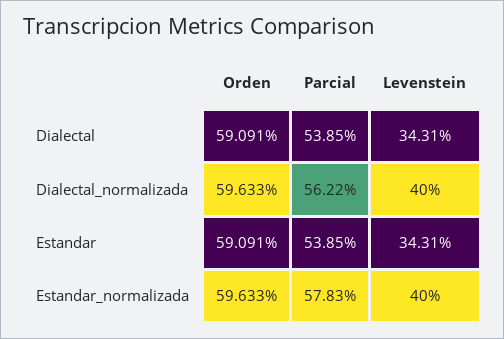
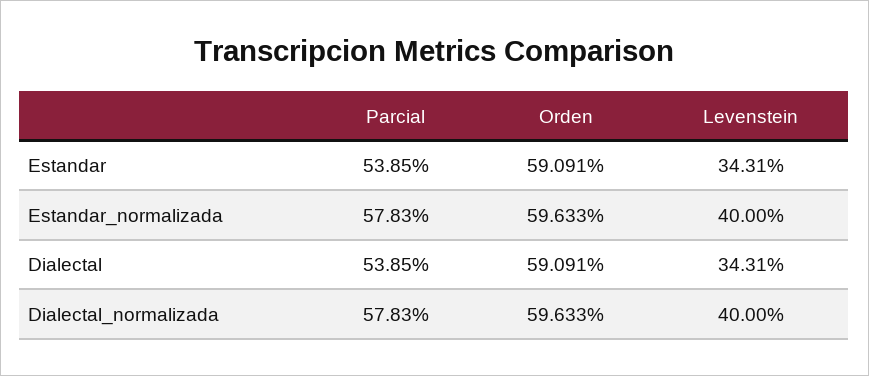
  {
    "Orden": {
      "Dialectal": 59.091,
      "Dialectal_normalizada": 59.633,
      "Estandar": 59.091,
      "Estandar_normalizada": 59.633
    },
    "Parcial": {
      "Dialectal": 53.85,
-     "Dialectal_normalizada": 56.22,
+     "Dialectal_normalizada": 57.83,
      "Estandar": 53.85,
      "Estandar_normalizada": 57.83
    },
    "Levenstein": {
      "Dialectal": 34.31,
      "Dialectal_normalizada": 40,
      "Estandar": 34.31,
      "Estandar_normalizada": 40
    }
  }

